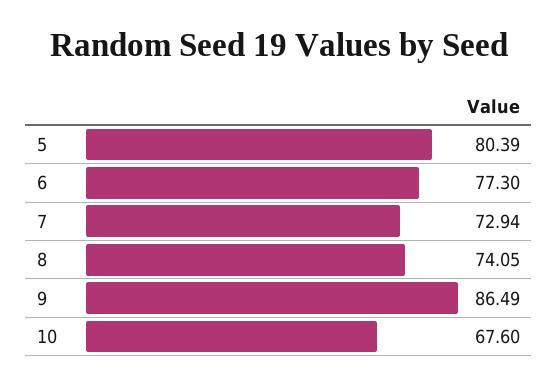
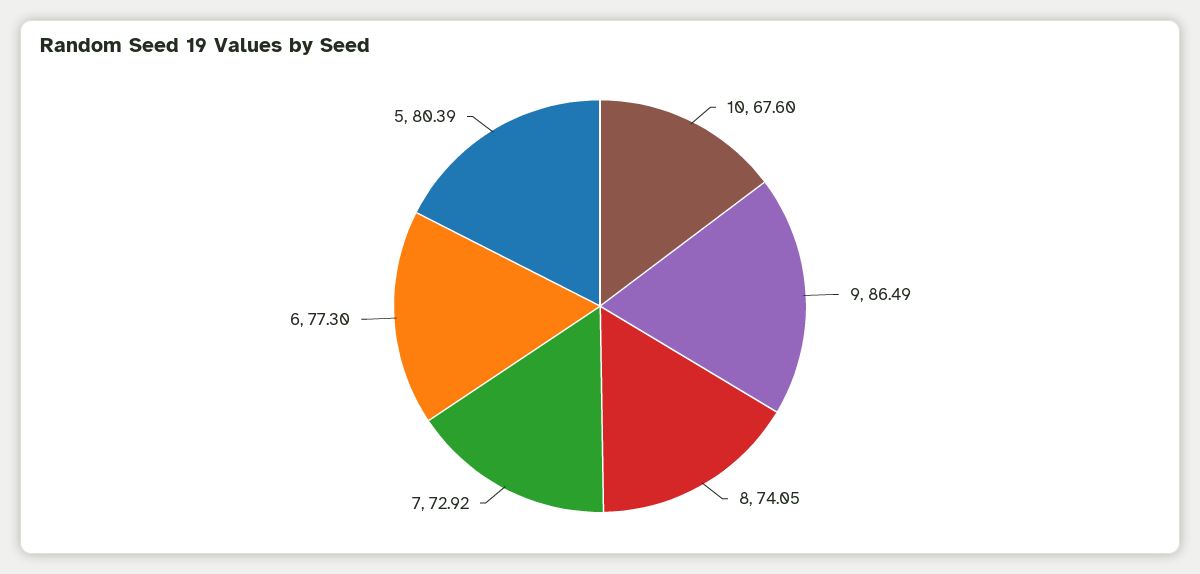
  {
    "5": 80.39,
    "6": 77.3,
-   "7": 72.94,
+   "7": 72.92,
    "8": 74.05,
    "9": 86.49,
    "10": 67.6
  }

